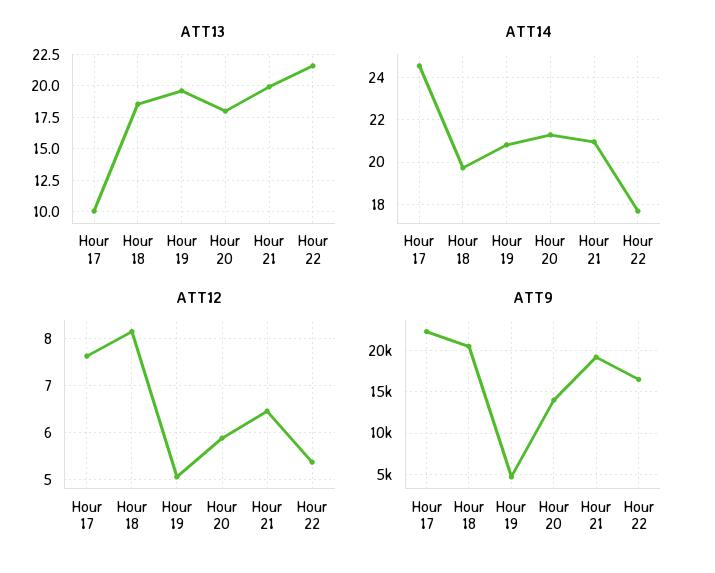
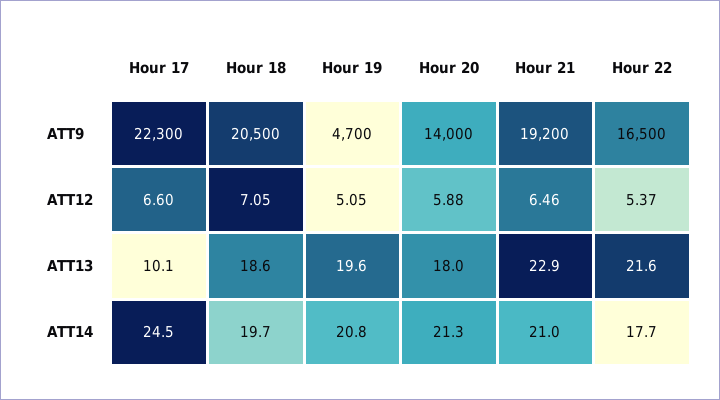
  {
    "ATT13": {
      "Hour 17": 10.1,
      "Hour 18": 18.6,
      "Hour 19": 19.6,
      "Hour 20": 18,
-     "Hour 21": 20,
+     "Hour 21": 22.9,
      "Hour 22": 21.6
    },
    "ATT14": {
      "Hour 17": 24.5,
      "Hour 18": 19.7,
      "Hour 19": 20.8,
      "Hour 20": 21.3,
      "Hour 21": 21,
      "Hour 22": 17.7
    },
    "ATT12": {
-     "Hour 17": 7.6,
+     "Hour 17": 6.6,
-     "Hour 18": 8.2,
+     "Hour 18": 7.05,
      "Hour 19": 5.05,
      "Hour 20": 5.88,
      "Hour 21": 6.46,
      "Hour 22": 5.37
    },
    "ATT9": {
      "Hour 17": 22300,
      "Hour 18": 20500,
      "Hour 19": 4700,
      "Hour 20": 14000,
      "Hour 21": 19200,
      "Hour 22": 16500
    }
  }

